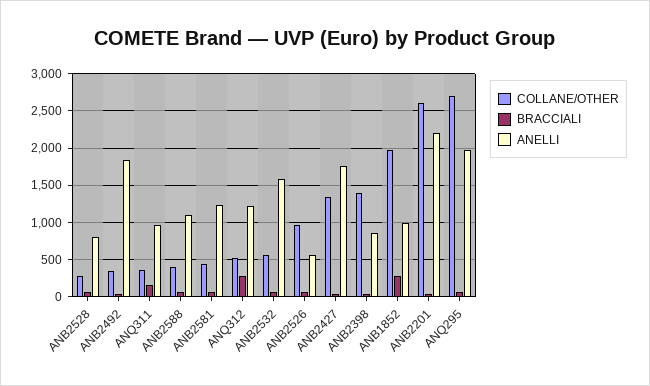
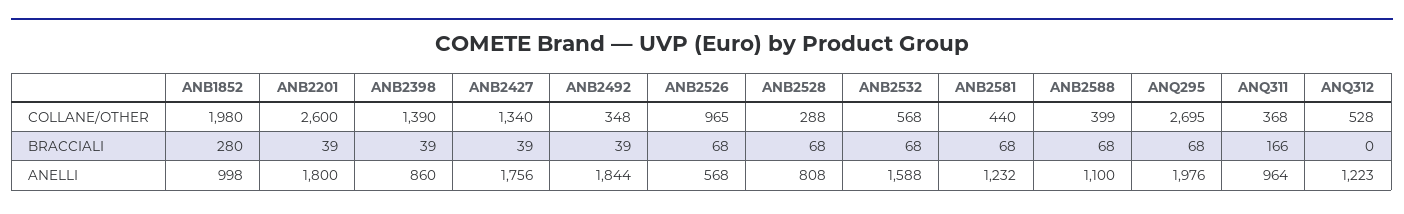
  {
    "COLLANE/OTHER": {
      "ANB2528": 288,
      "ANB2492": 348,
      "ANQ311": 368,
      "ANB2588": 399,
      "ANB2581": 440,
      "ANQ312": 528,
      "ANB2532": 568,
      "ANB2526": 965,
      "ANB2427": 1340,
      "ANB2398": 1390,
      "ANB1852": 1980,
      "ANB2201": 2600,
      "ANQ295": 2695
    },
    "BRACCIALI": {
      "ANB2528": 68,
      "ANB2492": 39,
      "ANQ311": 166,
      "ANB2588": 68,
      "ANB2581": 68,
-     "ANQ312": 300,
+     "ANQ312": 0,
      "ANB2532": 68,
      "ANB2526": 68,
      "ANB2427": 39,
      "ANB2398": 39,
      "ANB1852": 280,
      "ANB2201": 39,
      "ANQ295": 68
    },
    "ANELLI": {
      "ANB2528": 808,
      "ANB2492": 1844,
      "ANQ311": 964,
      "ANB2588": 1100,
      "ANB2581": 1232,
      "ANQ312": 1223,
      "ANB2532": 1588,
      "ANB2526": 568,
      "ANB2427": 1756,
      "ANB2398": 860,
      "ANB1852": 998,
-     "ANB2201": 2200,
+     "ANB2201": 1800,
      "ANQ295": 1976
    }
  }

